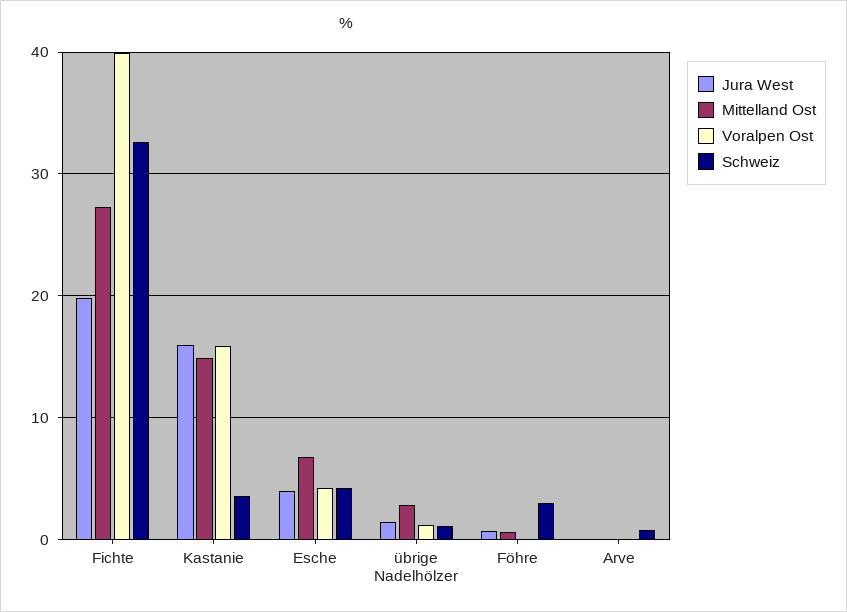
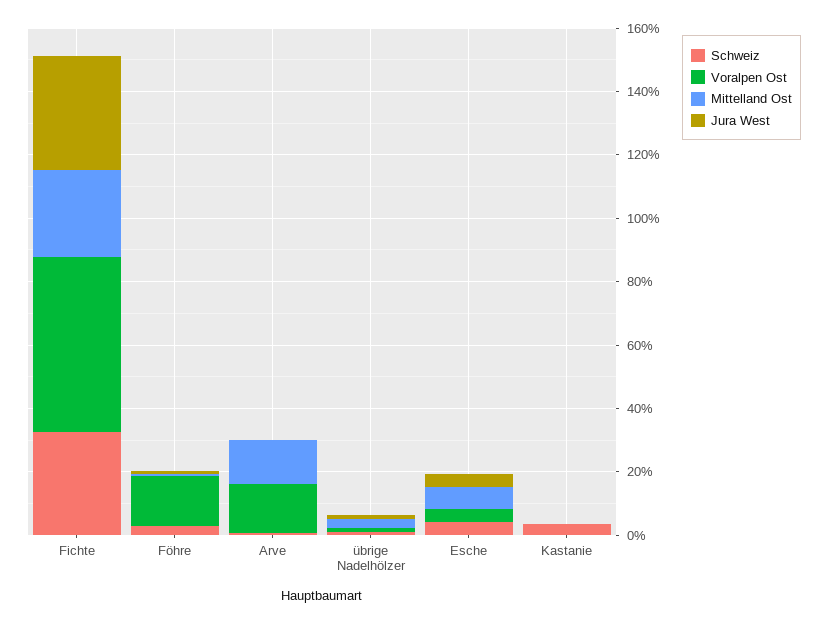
  {
    "Jura West": {
-     "Fichte": 20,
+     "Fichte": 35,
-     "Kastanie": 16,
+     "Kastanie": 0,
      "Esche": 4,
      "übrige Nadelhölzer": 1,
      "Föhre": 1,
      "Arve": 0
    },
    "Mittelland Ost": {
      "Fichte": 27,
-     "Kastanie": 15,
+     "Kastanie": 0,
      "Esche": 7,
      "übrige Nadelhölzer": 3,
      "Föhre": 1,
-     "Arve": 0
+     "Arve": 15
    },
    "Voralpen Ost": {
-     "Fichte": 40,
+     "Fichte": 55,
-     "Kastanie": 16,
+     "Kastanie": 0,
      "Esche": 4,
      "übrige Nadelhölzer": 1,
-     "Föhre": 0,
+     "Föhre": 15,
-     "Arve": 0
+     "Arve": 15
    },
    "Schweiz": {
      "Fichte": 33,
      "Kastanie": 4,
      "Esche": 4,
      "übrige Nadelhölzer": 1,
      "Föhre": 3,
      "Arve": 1
    }
  }

